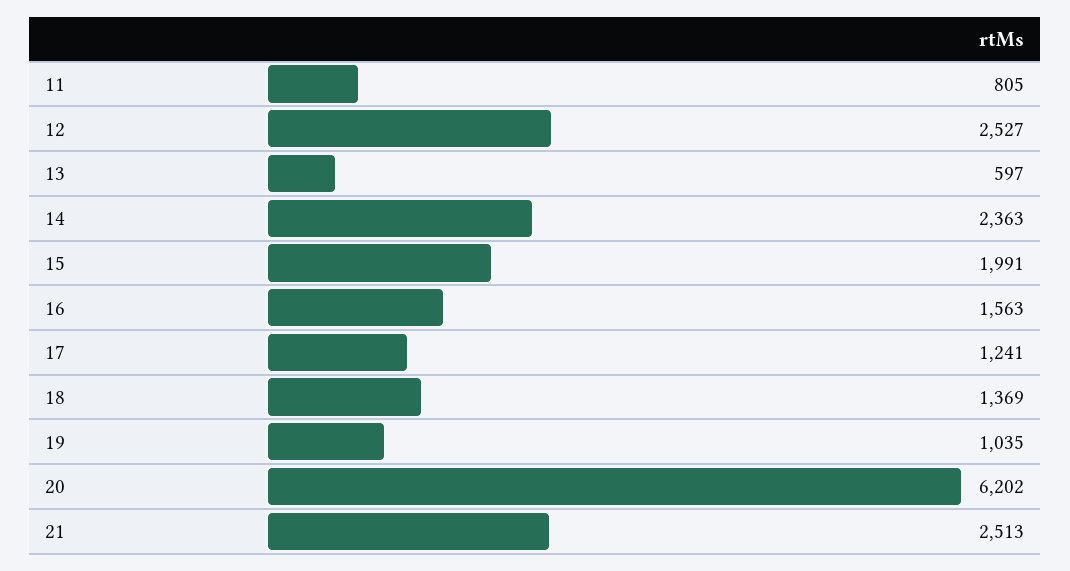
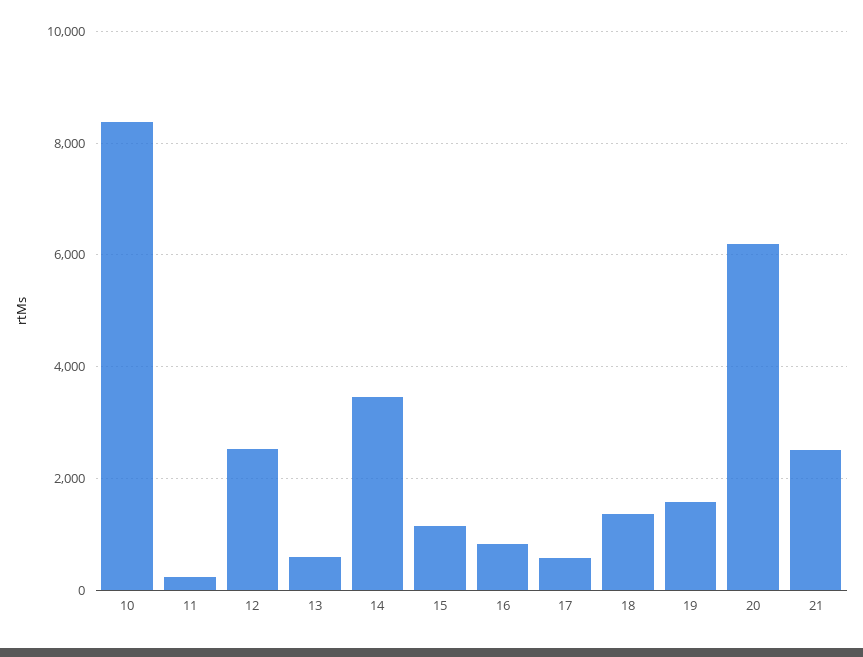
  {
-   "11": 805,
+   "11": 200,
    "12": 2527,
    "13": 597,
-   "14": 2363,
+   "14": 3400,
-   "15": 1991,
+   "15": 1200,
-   "16": 1563,
+   "16": 800,
-   "17": 1241,
+   "17": 600,
    "18": 1369,
-   "19": 1035,
+   "19": 1600,
    "20": 6202,
-   "21": 2513
+   "21": 2513,
+   "10": 8400
  }

